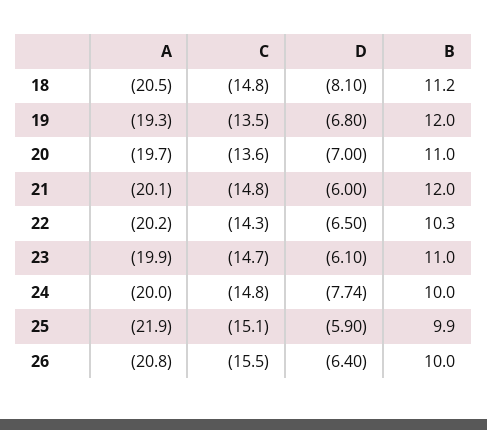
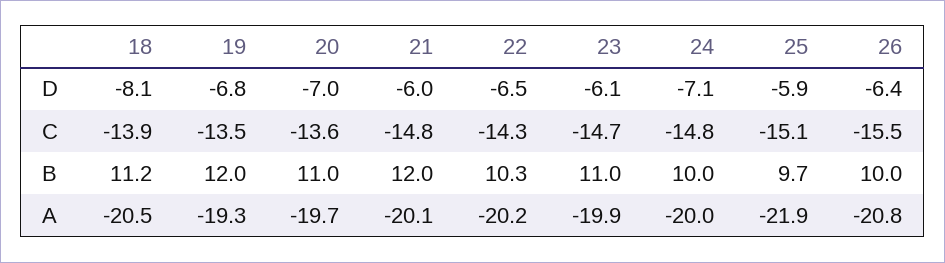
  {
    "A": {
      "18": -20.5,
      "19": -19.3,
      "20": -19.7,
      "21": -20.1,
      "22": -20.2,
      "23": -19.9,
      "24": -20,
      "25": -21.9,
      "26": -20.8
    },
    "C": {
-     "18": -14.8,
+     "18": -13.9,
      "19": -13.5,
      "20": -13.6,
      "21": -14.8,
      "22": -14.3,
      "23": -14.7,
      "24": -14.8,
      "25": -15.1,
      "26": -15.5
    },
    "D": {
      "18": -8.1,
      "19": -6.8,
      "20": -7,
      "21": -6,
      "22": -6.5,
      "23": -6.1,
-     "24": -7.74,
+     "24": -7.1,
      "25": -5.9,
      "26": -6.4
    },
    "B": {
      "18": 11.2,
      "19": 12,
      "20": 11,
      "21": 12,
      "22": 10.3,
      "23": 11,
      "24": 10,
-     "25": 9.9,
+     "25": 9.7,
      "26": 10
    }
  }

